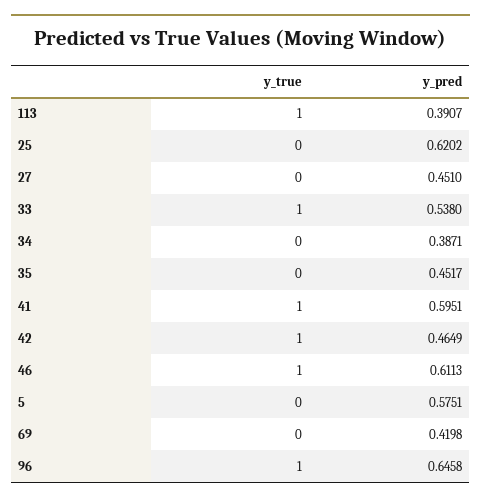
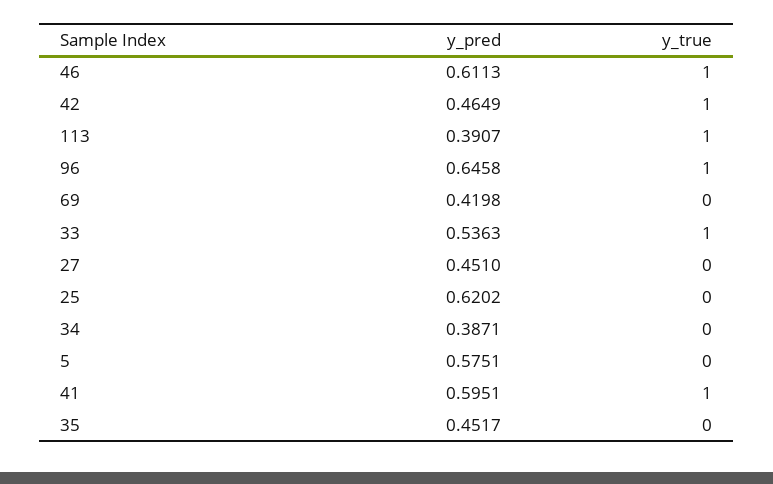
  {
    "y_true": {
      "113": 1,
      "25": 0,
      "27": 0,
      "33": 1,
      "34": 0,
      "35": 0,
      "41": 1,
      "42": 1,
      "46": 1,
      "5": 0,
      "69": 0,
      "96": 1
    },
    "y_pred": {
      "113": 0.3907,
      "25": 0.6202,
      "27": 0.451,
-     "33": 0.538,
+     "33": 0.5363,
      "34": 0.3871,
      "35": 0.4517,
      "41": 0.5951,
      "42": 0.4649,
      "46": 0.6113,
      "5": 0.5751,
      "69": 0.4198,
      "96": 0.6458
    }
  }

